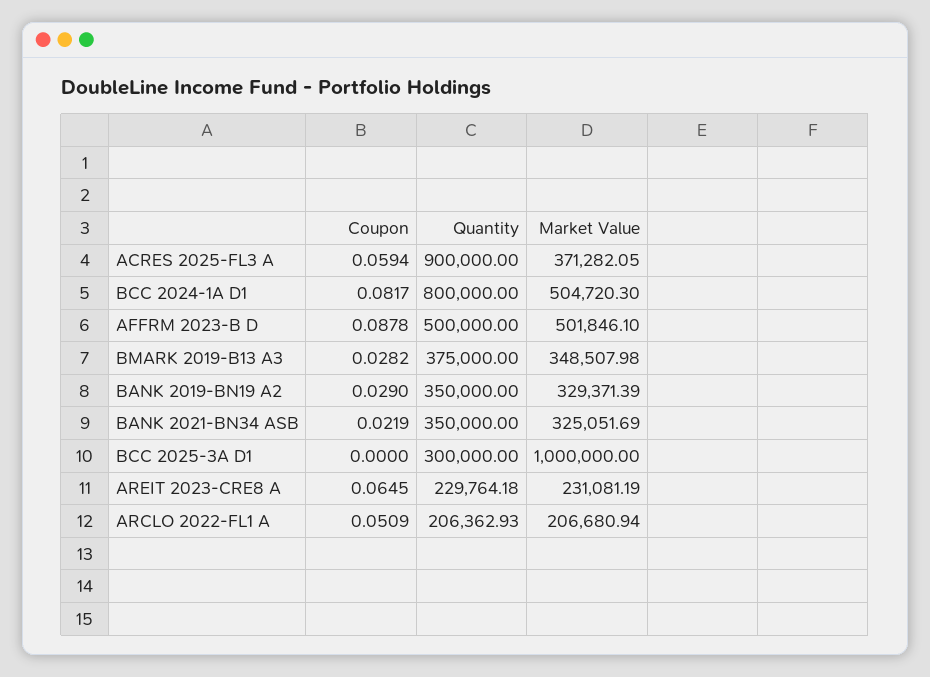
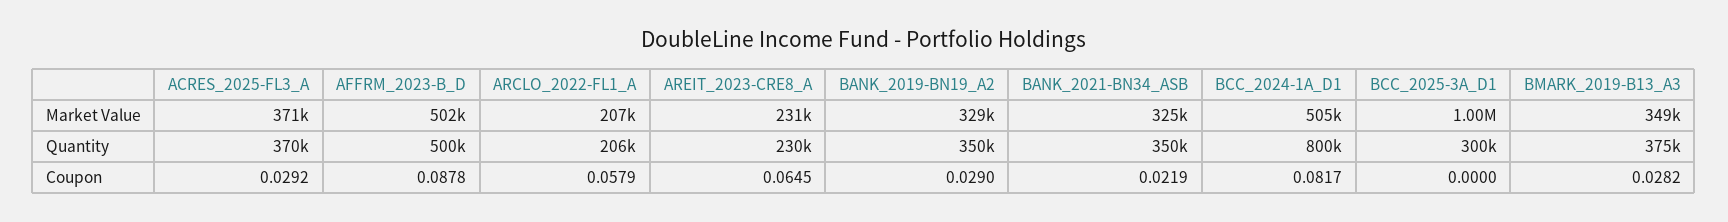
  {
    "Coupon": {
-     "ACRES 2025-FL3 A": 0.0594,
+     "ACRES 2025-FL3 A": 0.0292,
      "BCC 2024-1A D1": 0.0817,
      "AFFRM 2023-B D": 0.0878,
      "BMARK 2019-B13 A3": 0.0282,
      "BANK 2019-BN19 A2": 0.029,
      "BANK 2021-BN34 ASB": 0.0219,
      "BCC 2025-3A D1": 0,
      "AREIT 2023-CRE8 A": 0.0645,
-     "ARCLO 2022-FL1 A": 0.0509
+     "ARCLO 2022-FL1 A": 0.0579
    },
    "Quantity": {
-     "ACRES 2025-FL3 A": 900000,
+     "ACRES 2025-FL3 A": 370000,
      "BCC 2024-1A D1": 800000,
      "AFFRM 2023-B D": 500000,
      "BMARK 2019-B13 A3": 375000,
      "BANK 2019-BN19 A2": 350000,
      "BANK 2021-BN34 ASB": 350000,
      "BCC 2025-3A D1": 300000,
      "AREIT 2023-CRE8 A": 229764.18,
      "ARCLO 2022-FL1 A": 206362.93
    },
    "Market Value": {
      "ACRES 2025-FL3 A": 371282.05,
      "BCC 2024-1A D1": 504720.3,
      "AFFRM 2023-B D": 501846.1,
      "BMARK 2019-B13 A3": 348507.98,
      "BANK 2019-BN19 A2": 329371.39,
      "BANK 2021-BN34 ASB": 325051.69,
      "BCC 2025-3A D1": 1000000,
      "AREIT 2023-CRE8 A": 231081.19,
      "ARCLO 2022-FL1 A": 206680.94
    }
  }

